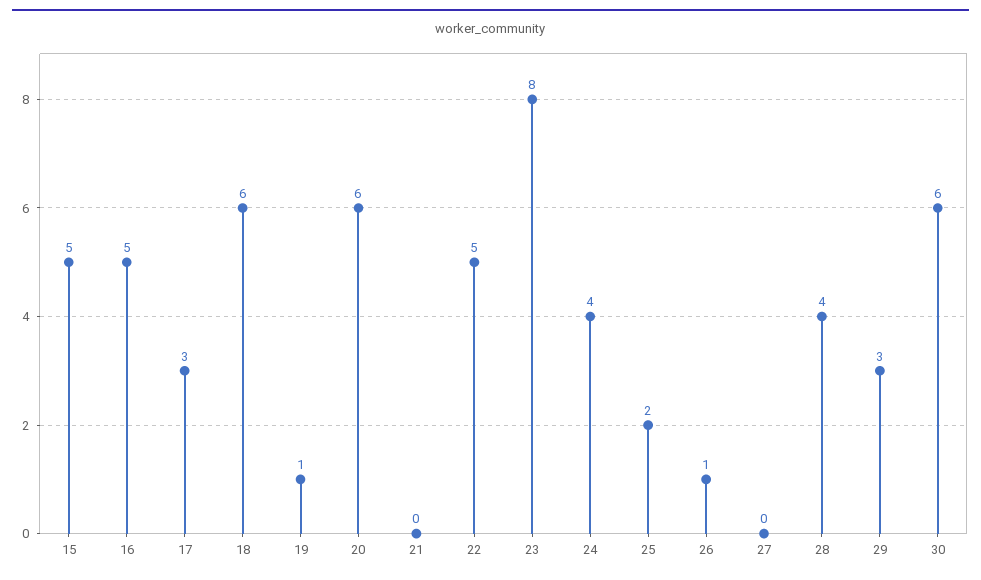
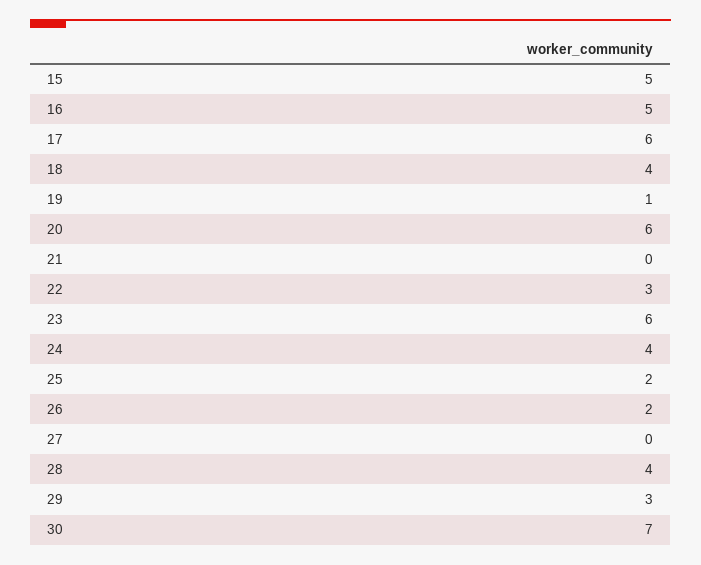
  {
    "15": 5,
    "16": 5,
-   "17": 3,
+   "17": 6,
-   "18": 6,
+   "18": 4,
    "19": 1,
    "20": 6,
    "21": 0,
-   "22": 5,
+   "22": 3,
-   "23": 8,
+   "23": 6,
    "24": 4,
    "25": 2,
-   "26": 1,
+   "26": 2,
    "27": 0,
    "28": 4,
    "29": 3,
-   "30": 6
+   "30": 7
  }

